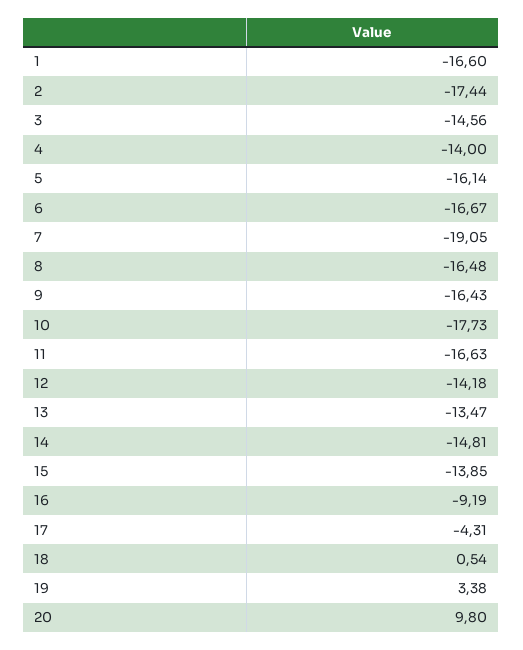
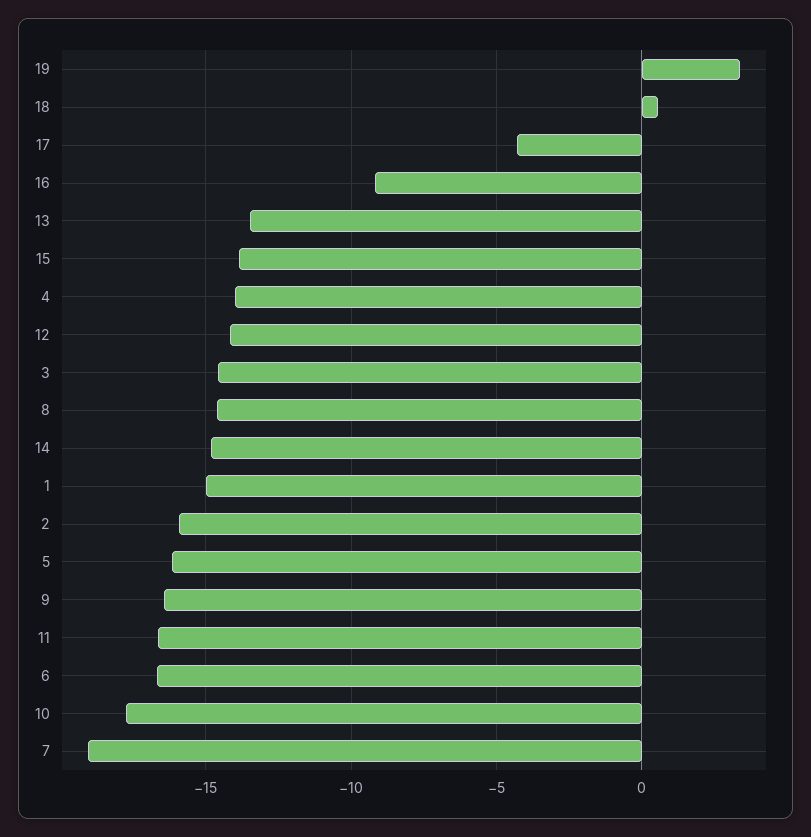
  {
-   "1": -16.6,
+   "1": -15,
-   "2": -17.44,
+   "2": -16,
    "3": -14.56,
    "4": -14,
    "5": -16.14,
    "6": -16.67,
    "7": -19.05,
-   "8": -16.48,
+   "8": -14.5,
    "9": -16.43,
    "10": -17.73,
    "11": -16.63,
    "12": -14.18,
    "13": -13.47,
    "14": -14.81,
    "15": -13.85,
    "16": -9.19,
    "17": -4.31,
    "18": 0.54,
-   "19": 3.38,
+   "19": 3.38
-   "20": 9.8
  }

